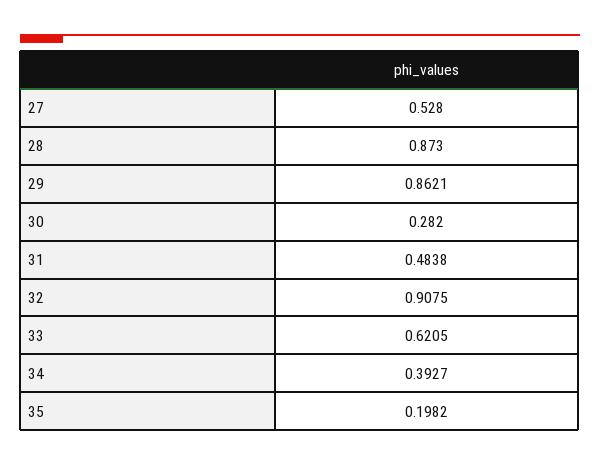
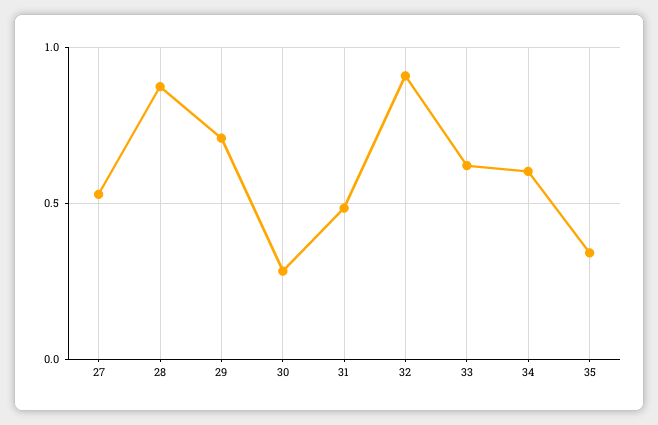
  {
    "27": 0.528,
    "28": 0.873,
-   "29": 0.8621,
+   "29": 0.7,
    "30": 0.282,
    "31": 0.4838,
    "32": 0.9075,
    "33": 0.6205,
-   "34": 0.3927,
+   "34": 0.6,
-   "35": 0.1982
+   "35": 0.35
  }

